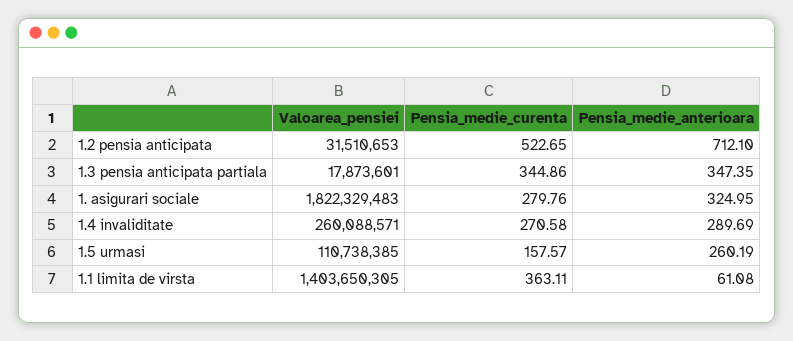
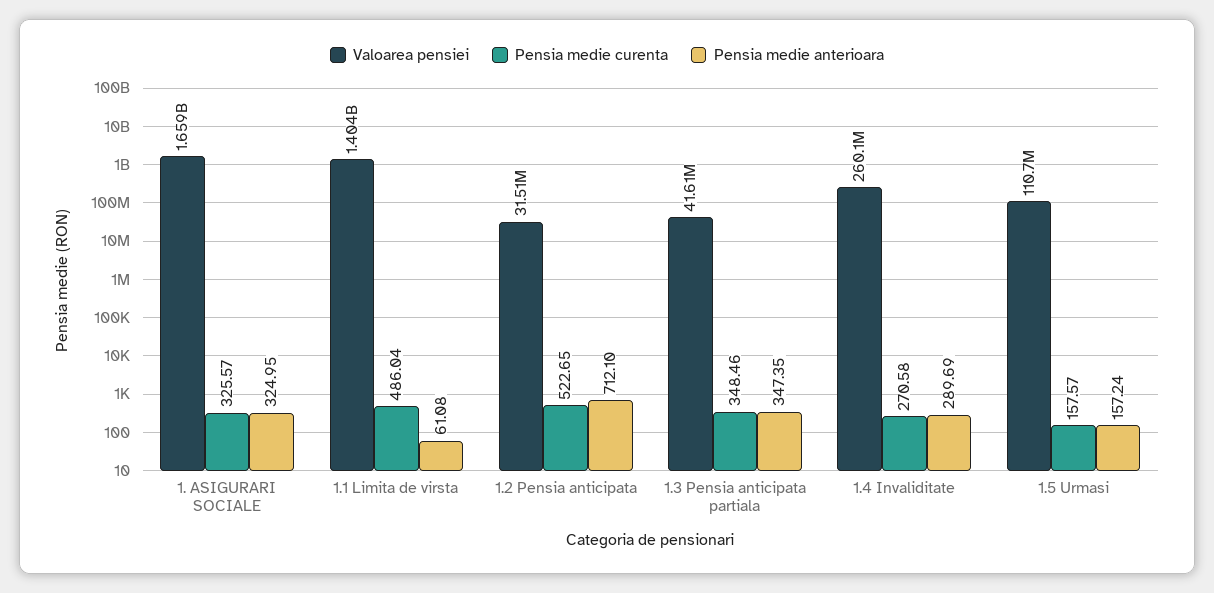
  {
    "Valoarea_pensiei": {
      "1.2 pensia anticipata": 31510653,
-     "1.3 pensia anticipata partiala": 17873601,
+     "1.3 pensia anticipata partiala": 41610000,
-     "1. asigurari sociale": 1822329483,
+     "1. asigurari sociale": 1659000000,
      "1.4 invaliditate": 260088571,
      "1.5 urmasi": 110738385,
      "1.1 limita de virsta": 1403650305
    },
    "Pensia_medie_curenta": {
      "1.2 pensia anticipata": 522.65,
-     "1.3 pensia anticipata partiala": 344.86,
+     "1.3 pensia anticipata partiala": 348.46,
-     "1. asigurari sociale": 279.76,
+     "1. asigurari sociale": 325.57,
      "1.4 invaliditate": 270.58,
      "1.5 urmasi": 157.57,
-     "1.1 limita de virsta": 363.11
+     "1.1 limita de virsta": 486.04
    },
    "Pensia_medie_anterioara": {
      "1.2 pensia anticipata": 712.1,
      "1.3 pensia anticipata partiala": 347.35,
      "1. asigurari sociale": 324.95,
      "1.4 invaliditate": 289.69,
-     "1.5 urmasi": 260.19,
+     "1.5 urmasi": 157.24,
      "1.1 limita de virsta": 61.08
    }
  }

